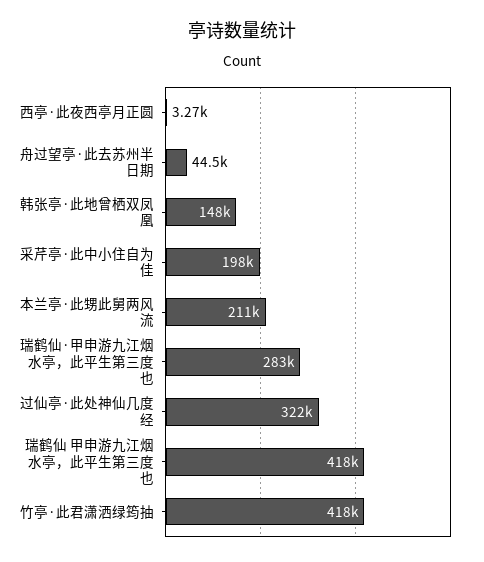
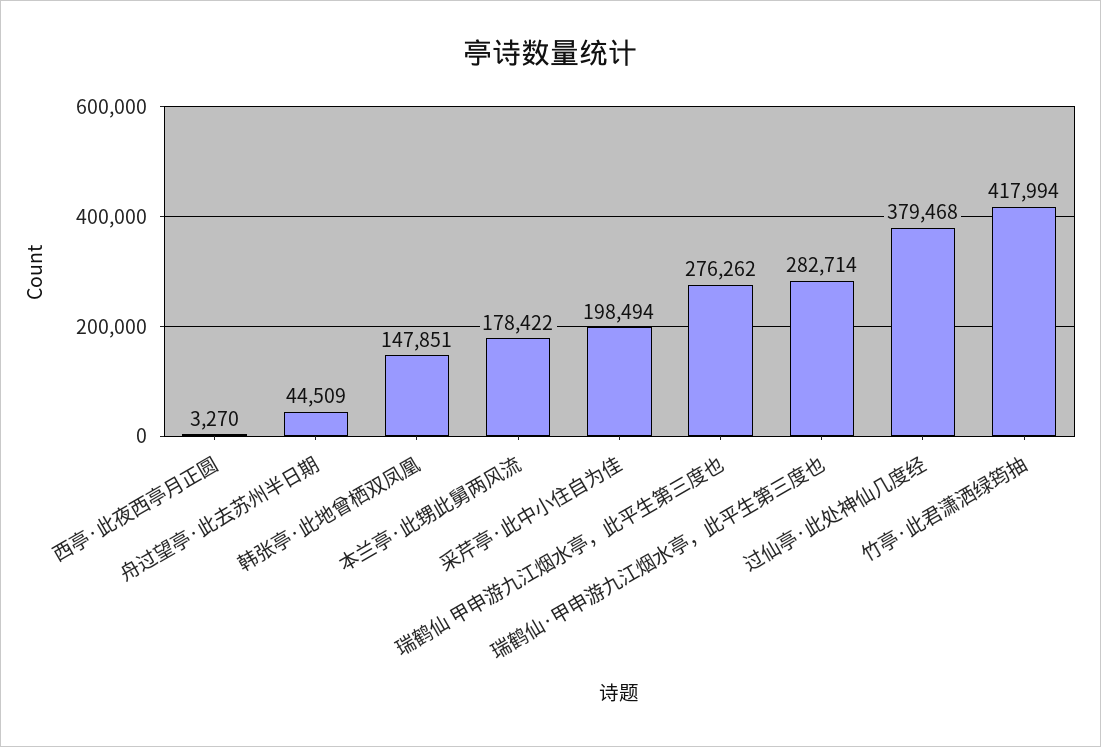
  {
    "西亭·此夜西亭月正圆": 3270,
    "舟过望亭·此去苏州半日期": 44509,
    "韩张亭·此地曾栖双凤凰": 147851,
    "采芹亭·此中小住自为佳": 198494,
-   "本兰亭·此甥此舅两风流": 211000,
+   "本兰亭·此甥此舅两风流": 178422,
    "瑞鹤仙·甲申游九江烟水亭，此平生第三度也": 282714,
-   "过仙亭·此处神仙几度经": 322000,
+   "过仙亭·此处神仙几度经": 379468,
-   "瑞鹤仙 甲申游九江烟水亭，此平生第三度也": 418000,
+   "瑞鹤仙 甲申游九江烟水亭，此平生第三度也": 276262,
    "竹亭·此君潇洒绿筠抽": 417994
  }

